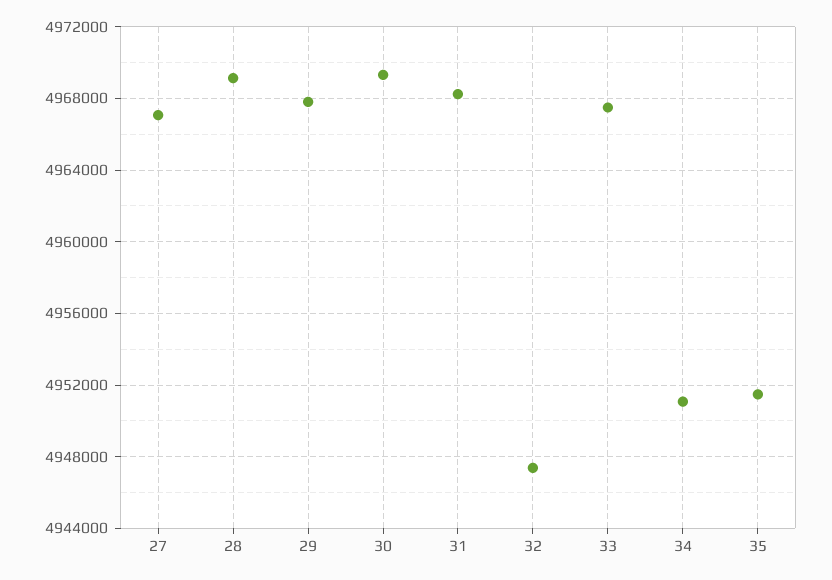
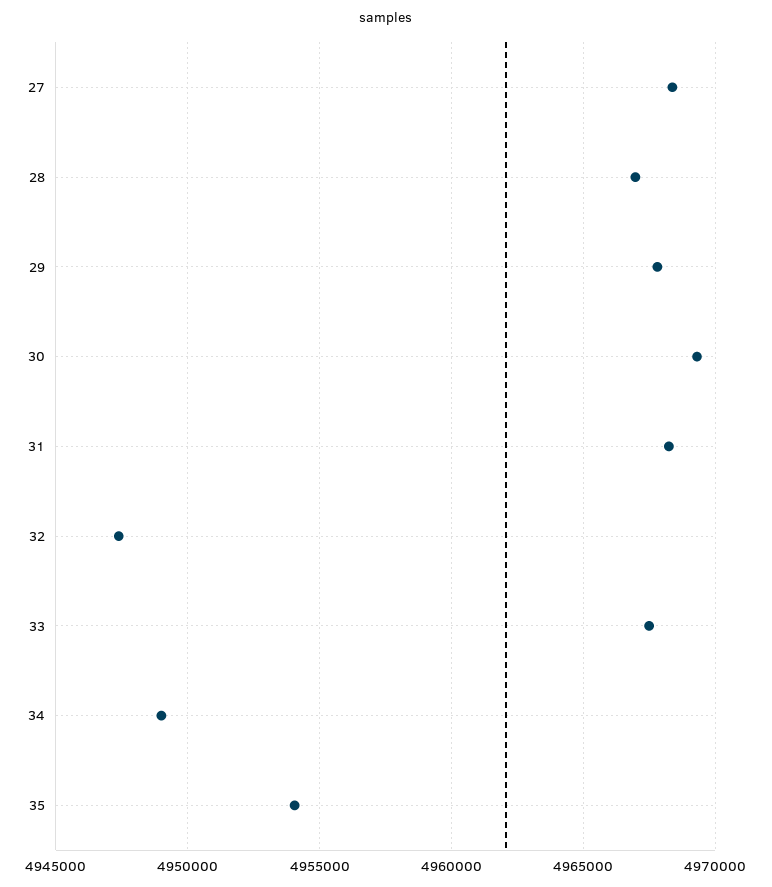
  {
-   "27": 4967000,
+   "27": 4968500,
-   "28": 4969000,
+   "28": 4967000,
    "29": 4968000,
    "30": 4969500,
    "31": 4968000,
    "32": 4947500,
    "33": 4967500,
-   "34": 4951000,
+   "34": 4949000,
-   "35": 4951500
+   "35": 4954000
  }

